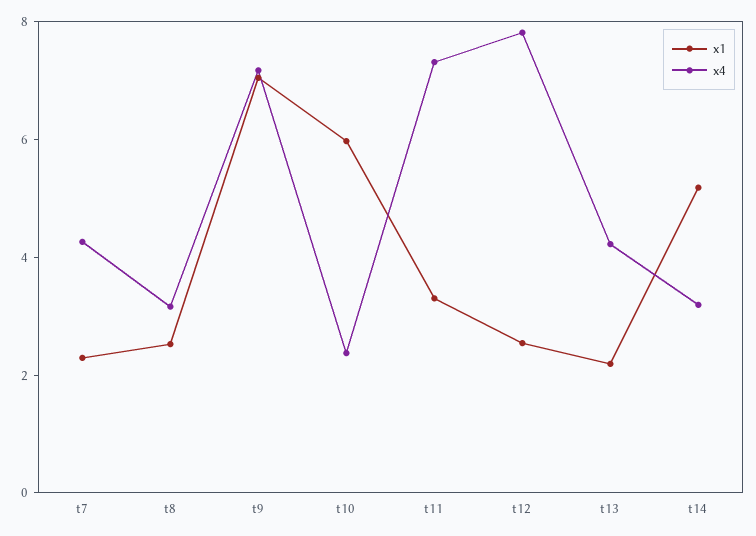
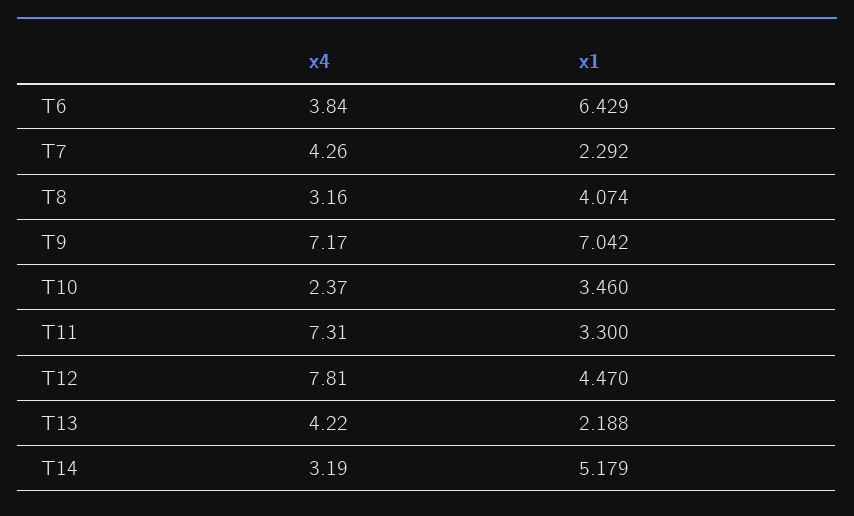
  {
    "x1": {
      "t7": 2.292,
-     "t8": 2.5,
+     "t8": 4.074,
      "t9": 7.042,
-     "t10": 6,
+     "t10": 3.46,
      "t11": 3.3,
-     "t12": 2.5,
+     "t12": 4.47,
      "t13": 2.188,
-     "t14": 5.179
+     "t14": 5.179,
+     "T6": 6.429
    },
    "x4": {
      "t7": 4.26,
      "t8": 3.16,
      "t9": 7.17,
      "t10": 2.37,
      "t11": 7.31,
      "t12": 7.81,
      "t13": 4.22,
-     "t14": 3.19
+     "t14": 3.19,
+     "T6": 3.84
    }
  }

